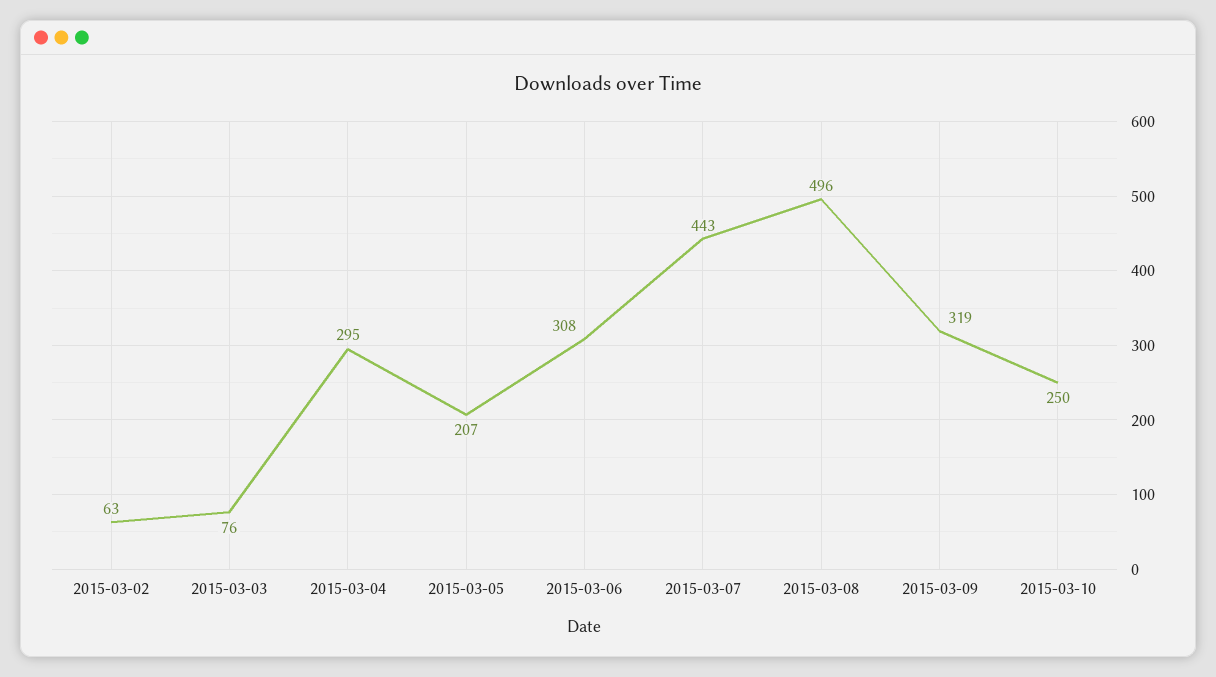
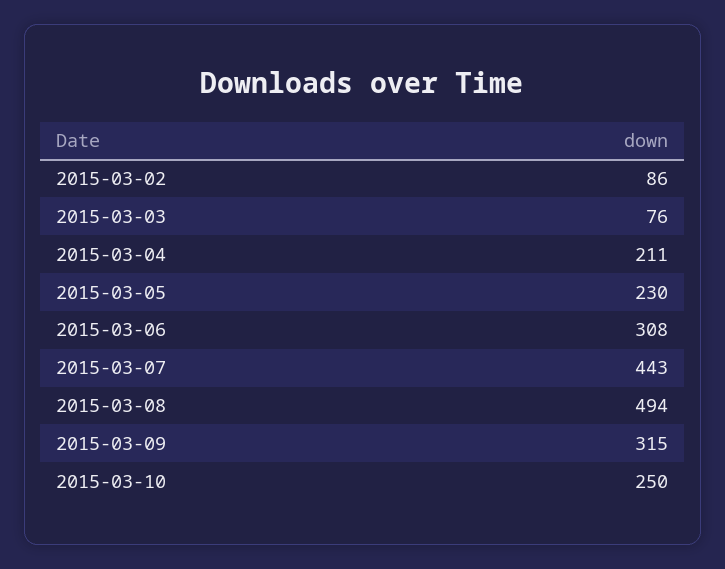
  {
-   "2015-03-02": 63,
+   "2015-03-02": 86,
    "2015-03-03": 76,
-   "2015-03-04": 295,
+   "2015-03-04": 211,
-   "2015-03-05": 207,
+   "2015-03-05": 230,
    "2015-03-06": 308,
    "2015-03-07": 443,
-   "2015-03-08": 496,
+   "2015-03-08": 494,
-   "2015-03-09": 319,
+   "2015-03-09": 315,
    "2015-03-10": 250
  }

